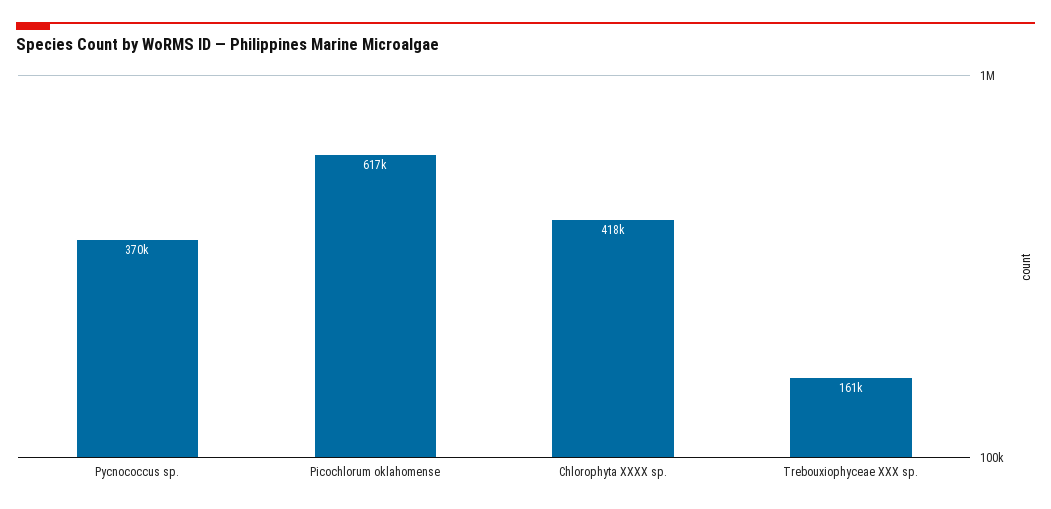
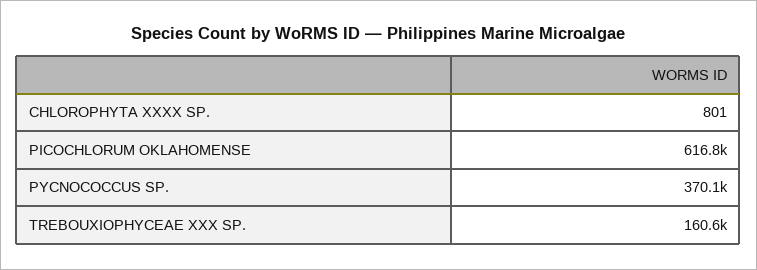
  {
    "Pycnococcus sp.": 370100,
    "Picochlorum oklahomense": 616800,
-   "Chlorophyta XXXX sp.": 418000,
+   "Chlorophyta XXXX sp.": 801,
    "Trebouxiophyceae XXX sp.": 160600
  }

